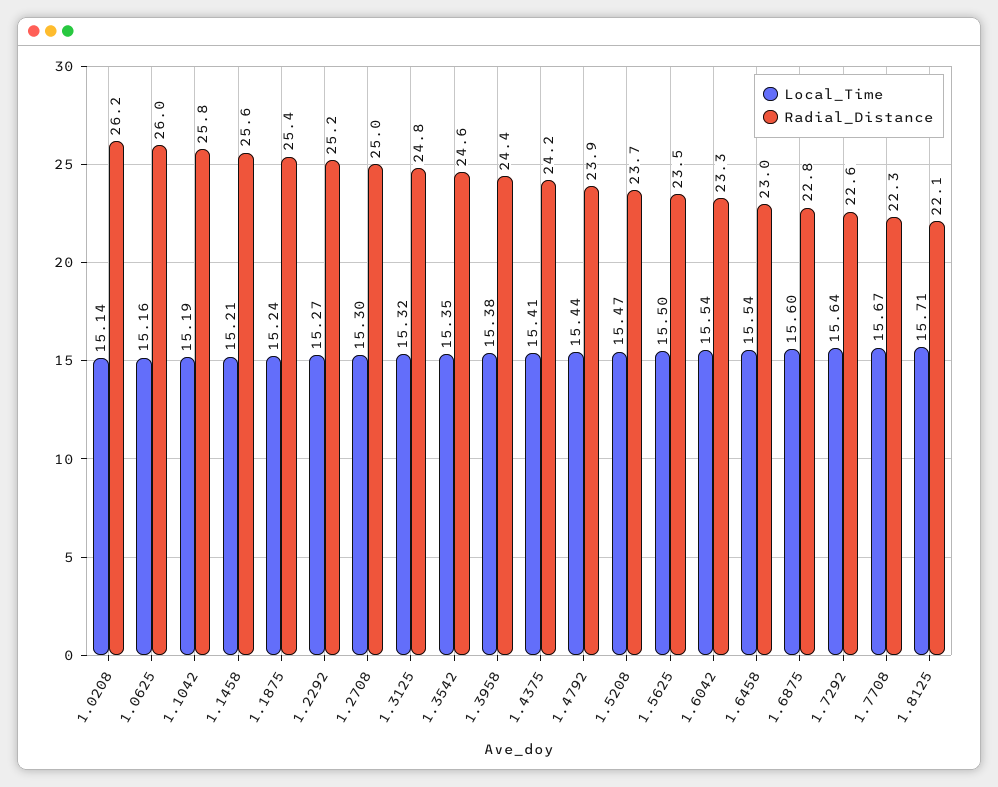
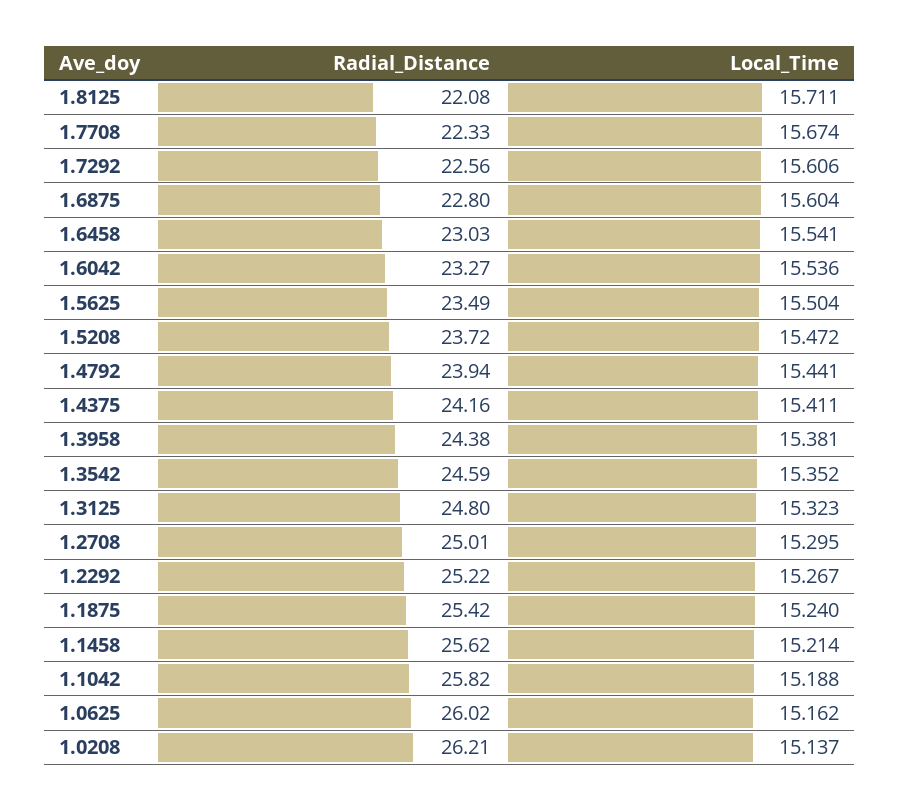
  {
    "Local_Time": {
      "1.0208": 15.137,
      "1.0625": 15.162,
      "1.1042": 15.188,
      "1.1458": 15.214,
      "1.1875": 15.24,
      "1.2292": 15.267,
      "1.2708": 15.295,
      "1.3125": 15.323,
      "1.3542": 15.352,
      "1.3958": 15.381,
      "1.4375": 15.411,
      "1.4792": 15.441,
      "1.5208": 15.472,
      "1.5625": 15.504,
      "1.6042": 15.536,
      "1.6458": 15.541,
      "1.6875": 15.604,
-     "1.7292": 15.64,
+     "1.7292": 15.606,
      "1.7708": 15.674,
      "1.8125": 15.711
    },
    "Radial_Distance": {
      "1.0208": 26.21,
      "1.0625": 26.02,
      "1.1042": 25.82,
      "1.1458": 25.62,
      "1.1875": 25.42,
      "1.2292": 25.22,
      "1.2708": 25.01,
      "1.3125": 24.8,
      "1.3542": 24.59,
      "1.3958": 24.38,
      "1.4375": 24.16,
      "1.4792": 23.94,
      "1.5208": 23.72,
      "1.5625": 23.49,
      "1.6042": 23.27,
      "1.6458": 23.03,
      "1.6875": 22.8,
      "1.7292": 22.56,
      "1.7708": 22.33,
      "1.8125": 22.08
    }
  }

